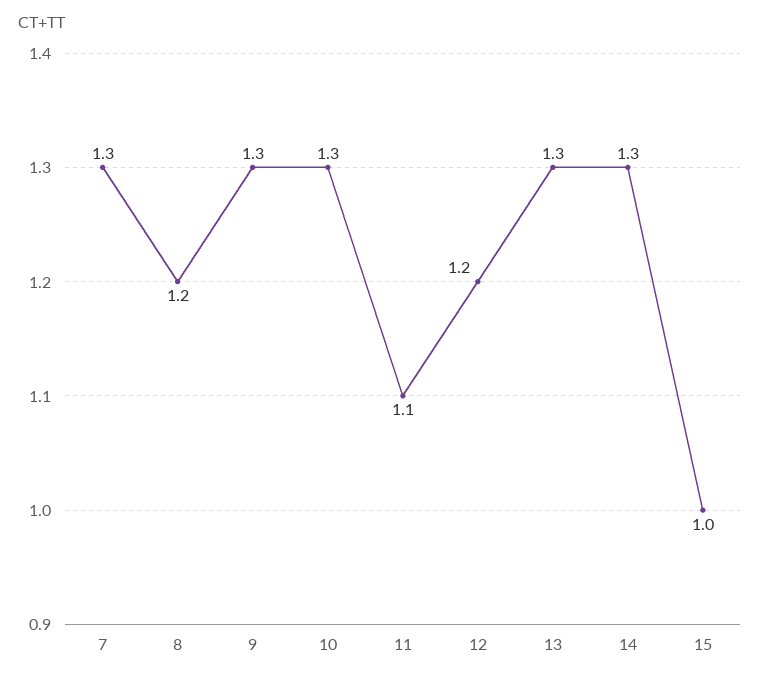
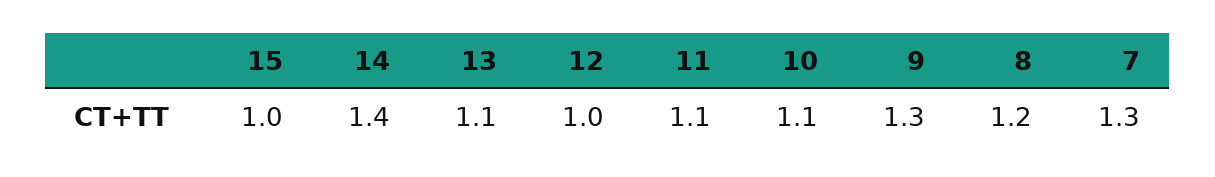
  {
    "7": 1.3,
    "8": 1.2,
    "9": 1.3,
-   "10": 1.3,
+   "10": 1.1,
    "11": 1.1,
-   "12": 1.2,
+   "12": 1,
-   "13": 1.3,
+   "13": 1.1,
-   "14": 1.3,
+   "14": 1.4,
    "15": 1
  }

